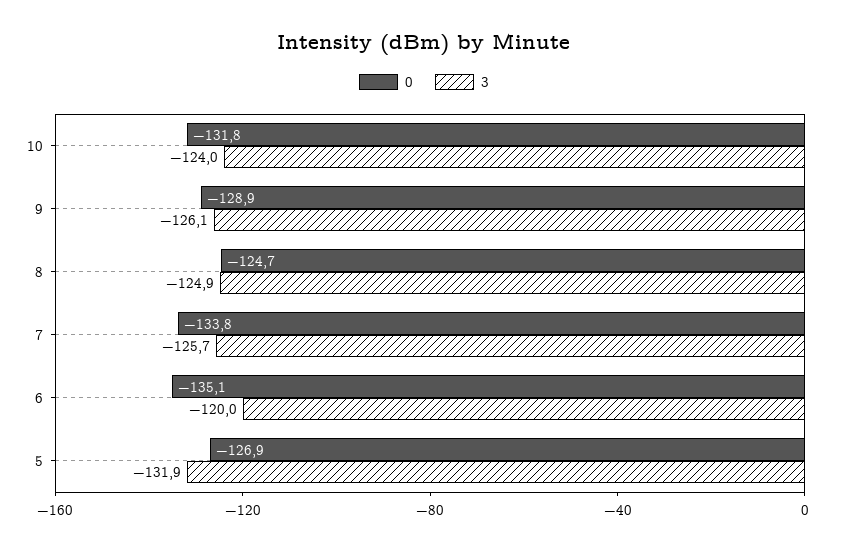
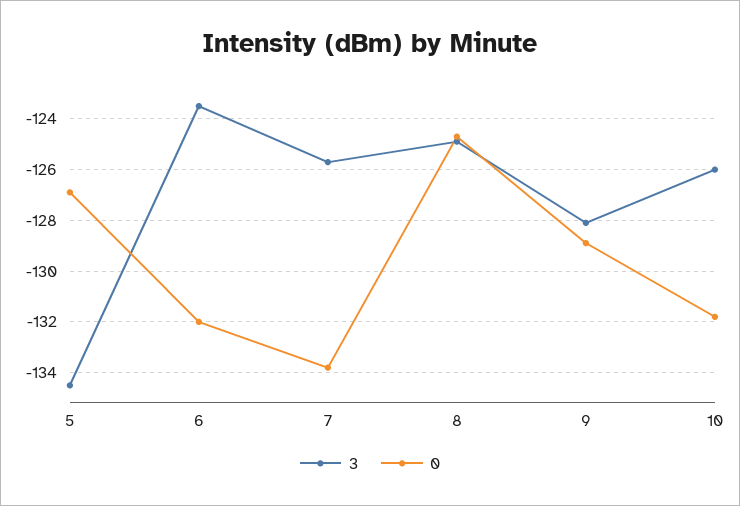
  {
    "0": {
      "10": -131.8,
      "9": -128.9,
      "8": -124.7,
      "7": -133.8,
-     "6": -135.1,
+     "6": -132,
      "5": -126.9
    },
    "3": {
-     "10": -124,
+     "10": -126,
-     "9": -126.1,
+     "9": -128,
      "8": -124.9,
      "7": -125.7,
-     "6": -120,
+     "6": -123.5,
-     "5": -131.9
+     "5": -134.5
    }
  }

